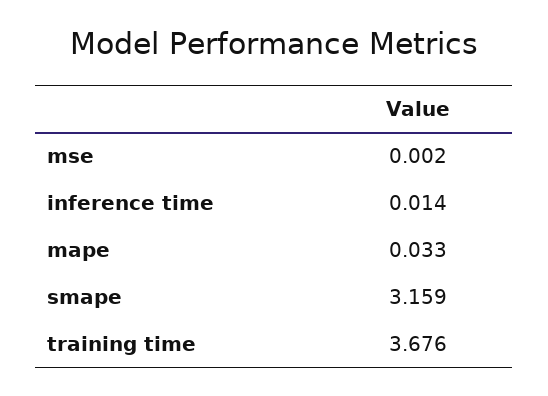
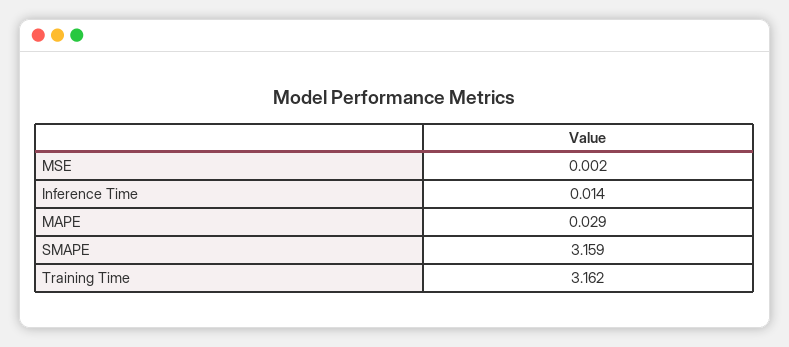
  {
    "mse": 0.002,
    "inference time": 0.014,
-   "mape": 0.033,
+   "mape": 0.029,
    "smape": 3.159,
-   "training time": 3.676
+   "training time": 3.162
  }

